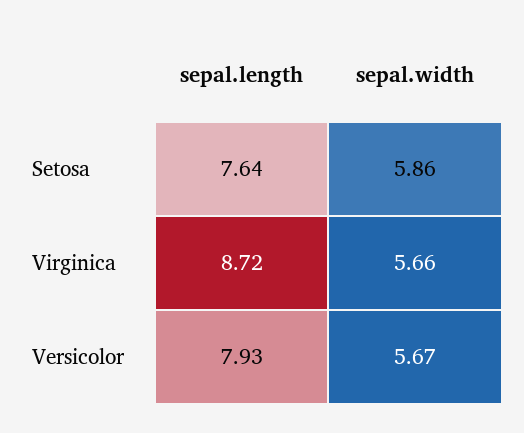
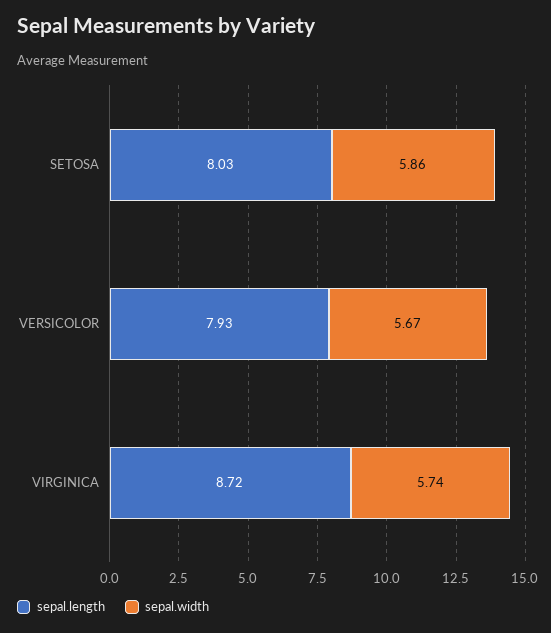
  {
    "sepal.length": {
-     "Setosa": 7.64,
+     "Setosa": 8.03,
      "Virginica": 8.72,
      "Versicolor": 7.93
    },
    "sepal.width": {
      "Setosa": 5.86,
-     "Virginica": 5.66,
+     "Virginica": 5.74,
      "Versicolor": 5.67
    }
  }

